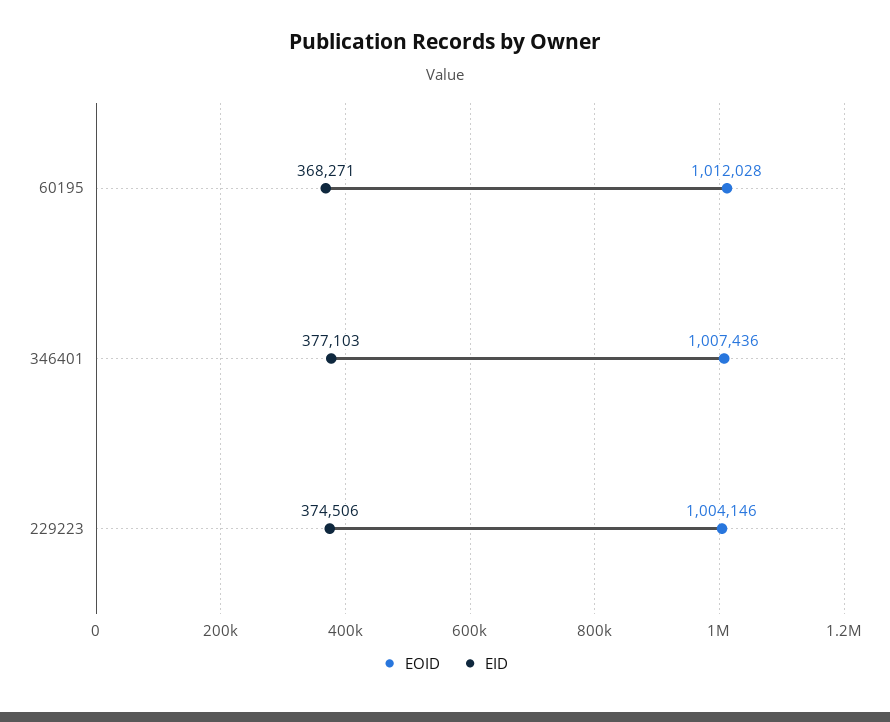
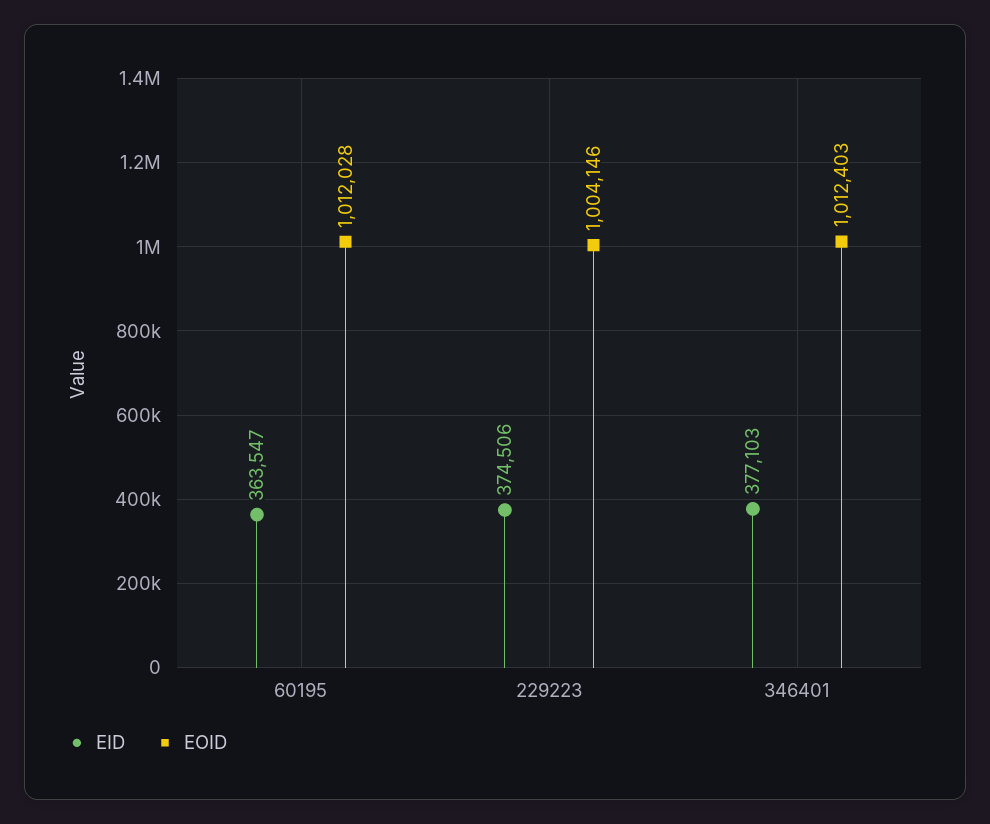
  {
    "EOID": {
      "60195": 1012028,
-     "346401": 1007436,
+     "346401": 1012403,
      "229223": 1004146
    },
    "EID": {
-     "60195": 368271,
+     "60195": 363547,
      "346401": 377103,
      "229223": 374506
    }
  }

